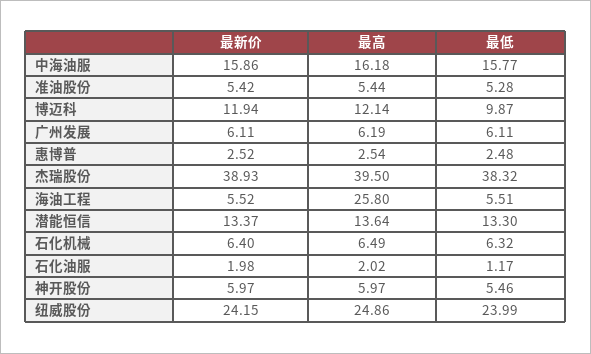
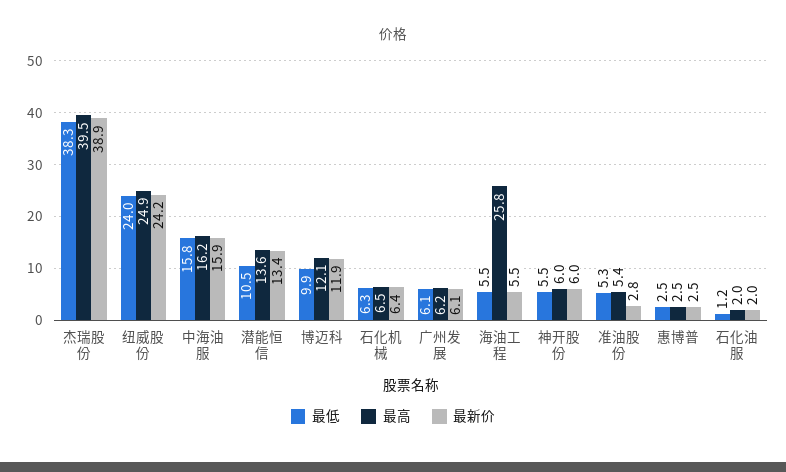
  {
    "最新价": {
      "中海油服": 15.86,
-     "准油股份": 5.42,
+     "准油股份": 2.8,
      "博迈科": 11.94,
      "广州发展": 6.11,
      "惠博普": 2.52,
      "杰瑞股份": 38.93,
      "海油工程": 5.52,
      "潜能恒信": 13.37,
      "石化机械": 6.4,
      "石化油服": 1.98,
      "神开股份": 5.97,
      "纽威股份": 24.15
    },
    "最高": {
      "中海油服": 16.18,
      "准油股份": 5.44,
      "博迈科": 12.14,
      "广州发展": 6.19,
      "惠博普": 2.54,
      "杰瑞股份": 39.5,
      "海油工程": 25.8,
      "潜能恒信": 13.64,
      "石化机械": 6.49,
      "石化油服": 2.02,
      "神开股份": 5.97,
      "纽威股份": 24.86
    },
    "最低": {
      "中海油服": 15.77,
      "准油股份": 5.28,
      "博迈科": 9.87,
      "广州发展": 6.11,
      "惠博普": 2.48,
      "杰瑞股份": 38.32,
      "海油工程": 5.51,
-     "潜能恒信": 13.3,
+     "潜能恒信": 10.5,
      "石化机械": 6.32,
      "石化油服": 1.17,
      "神开股份": 5.46,
      "纽威股份": 23.99
    }
  }

